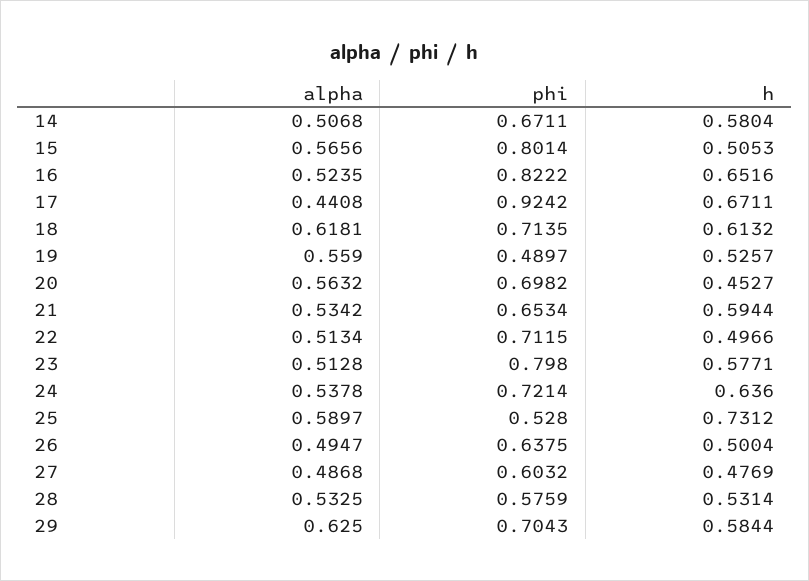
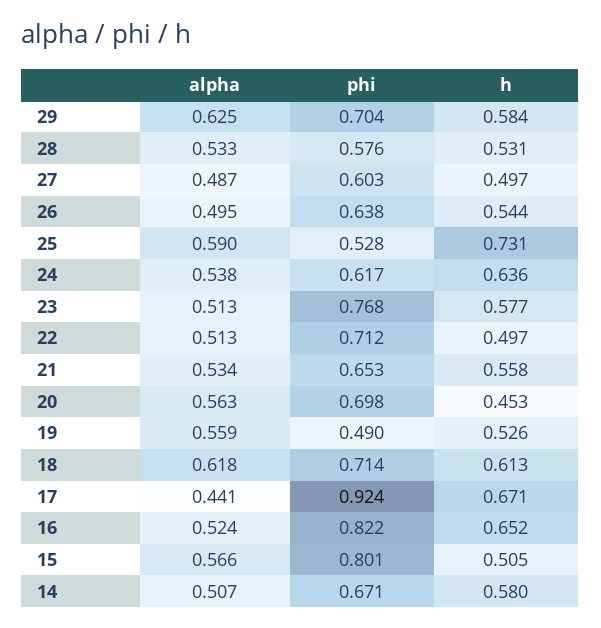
  {
    "alpha": {
      "14": 0.5068,
      "15": 0.5656,
      "16": 0.5235,
      "17": 0.4408,
      "18": 0.6181,
      "19": 0.559,
      "20": 0.5632,
      "21": 0.5342,
      "22": 0.5134,
      "23": 0.5128,
      "24": 0.5378,
      "25": 0.5897,
      "26": 0.4947,
      "27": 0.4868,
      "28": 0.5325,
      "29": 0.625
    },
    "phi": {
      "14": 0.6711,
      "15": 0.8014,
      "16": 0.8222,
      "17": 0.9242,
      "18": 0.7135,
      "19": 0.4897,
      "20": 0.6982,
      "21": 0.6534,
      "22": 0.7115,
-     "23": 0.798,
+     "23": 0.768,
-     "24": 0.7214,
+     "24": 0.617,
      "25": 0.528,
      "26": 0.6375,
      "27": 0.6032,
      "28": 0.5759,
      "29": 0.7043
    },
    "h": {
      "14": 0.5804,
      "15": 0.5053,
      "16": 0.6516,
      "17": 0.6711,
      "18": 0.6132,
      "19": 0.5257,
      "20": 0.4527,
-     "21": 0.5944,
+     "21": 0.558,
      "22": 0.4966,
      "23": 0.5771,
      "24": 0.636,
      "25": 0.7312,
-     "26": 0.5004,
+     "26": 0.544,
-     "27": 0.4769,
+     "27": 0.497,
      "28": 0.5314,
      "29": 0.5844
    }
  }

